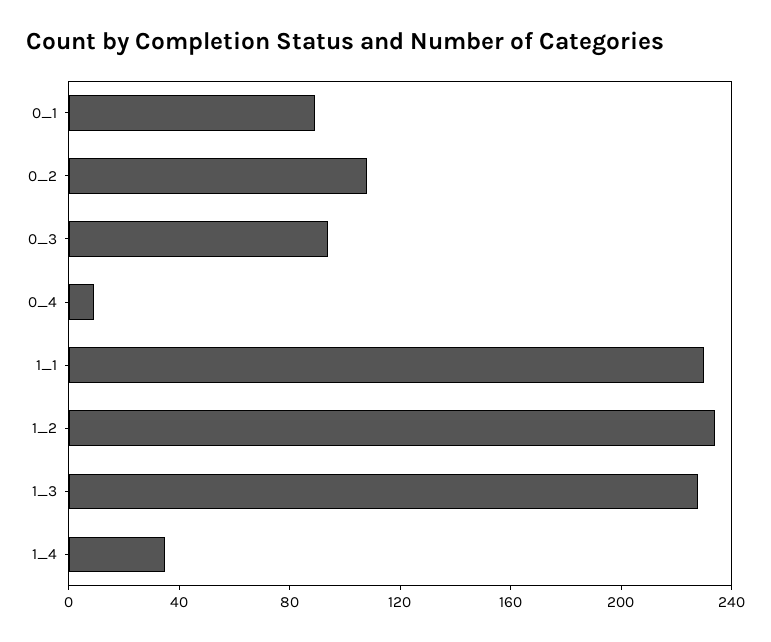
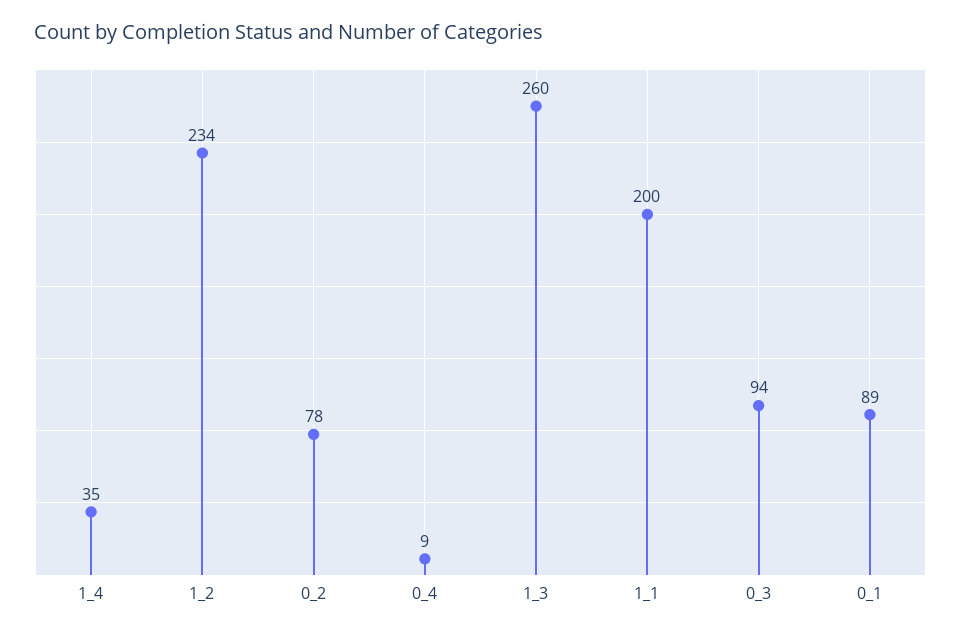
  {
    "0_1": 89,
-   "0_2": 110,
+   "0_2": 78,
    "0_3": 94,
    "0_4": 9,
-   "1_1": 230,
+   "1_1": 200,
    "1_2": 234,
-   "1_3": 230,
+   "1_3": 260,
    "1_4": 35
  }

